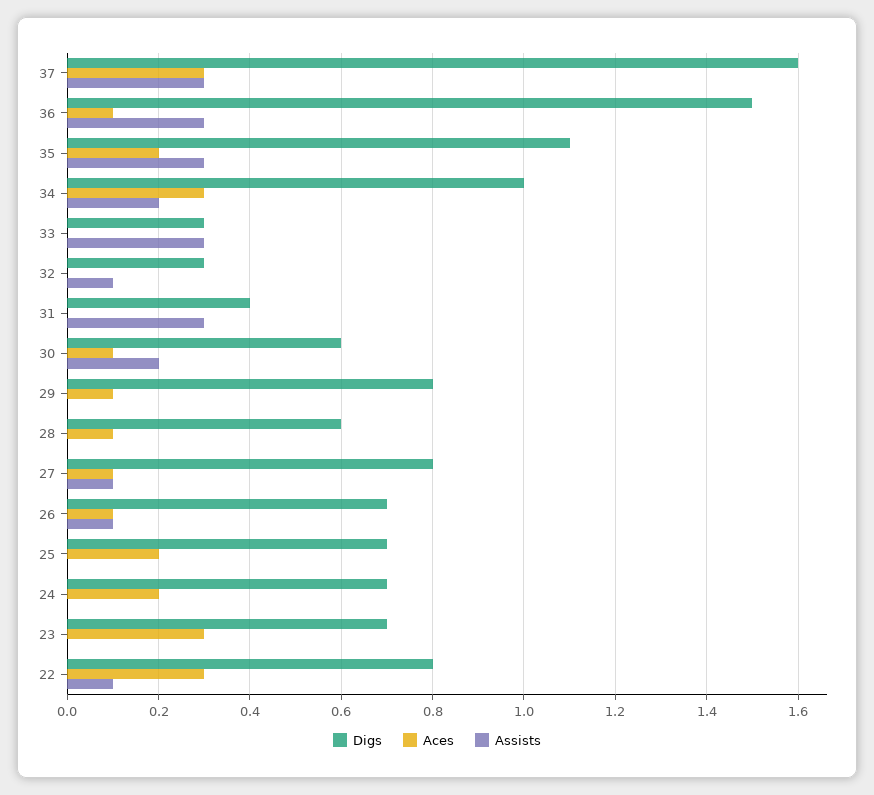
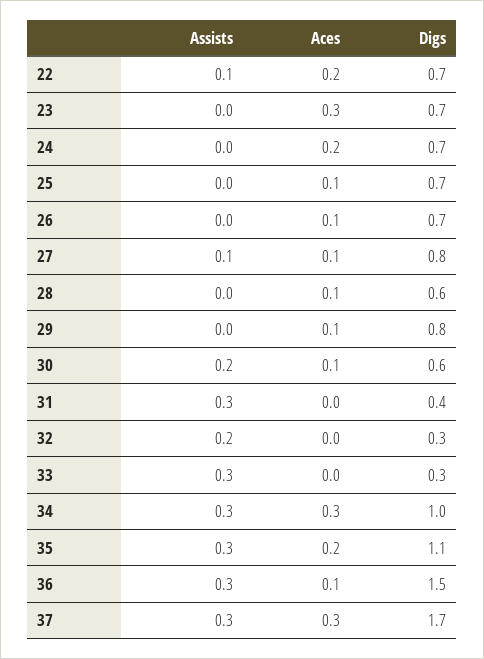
  {
    "Digs": {
-     "37": 1.6,
+     "37": 1.7,
      "36": 1.5,
      "35": 1.1,
      "34": 1,
      "33": 0.3,
      "32": 0.3,
      "31": 0.4,
      "30": 0.6,
      "29": 0.8,
      "28": 0.6,
      "27": 0.8,
      "26": 0.7,
      "25": 0.7,
      "24": 0.7,
      "23": 0.7,
-     "22": 0.8
+     "22": 0.7
    },
    "Aces": {
      "37": 0.3,
      "36": 0.1,
      "35": 0.2,
      "34": 0.3,
      "33": 0,
      "32": 0,
      "31": 0,
      "30": 0.1,
      "29": 0.1,
      "28": 0.1,
      "27": 0.1,
      "26": 0.1,
-     "25": 0.2,
+     "25": 0.1,
      "24": 0.2,
      "23": 0.3,
-     "22": 0.3
+     "22": 0.2
    },
    "Assists": {
      "37": 0.3,
      "36": 0.3,
      "35": 0.3,
-     "34": 0.2,
+     "34": 0.3,
      "33": 0.3,
-     "32": 0.1,
+     "32": 0.2,
      "31": 0.3,
      "30": 0.2,
      "29": 0,
      "28": 0,
      "27": 0.1,
-     "26": 0.1,
+     "26": 0,
      "25": 0,
      "24": 0,
      "23": 0,
      "22": 0.1
    }
  }

